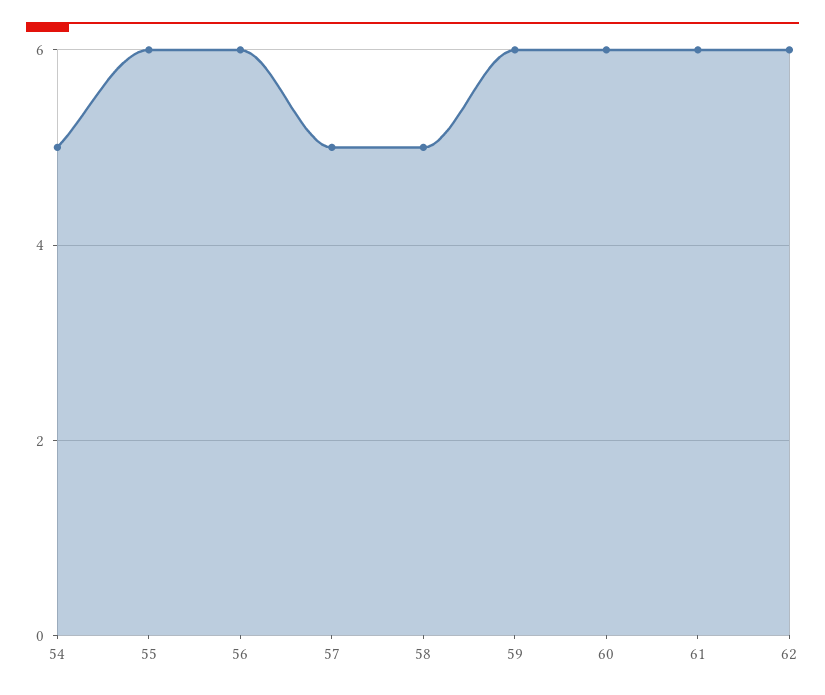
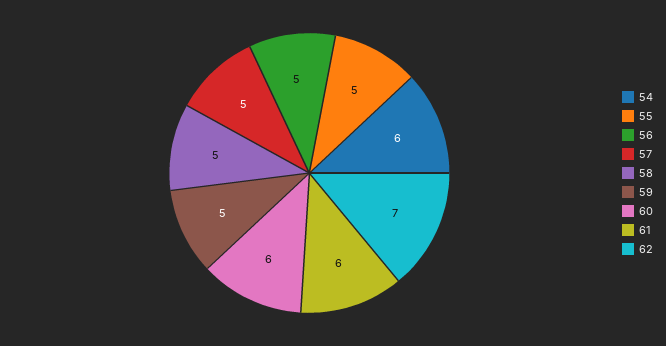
  {
-   "54": 5,
+   "54": 6,
-   "55": 6,
+   "55": 5,
-   "56": 6,
+   "56": 5,
    "57": 5,
    "58": 5,
-   "59": 6,
+   "59": 5,
    "60": 6,
    "61": 6,
-   "62": 6
+   "62": 7
  }

